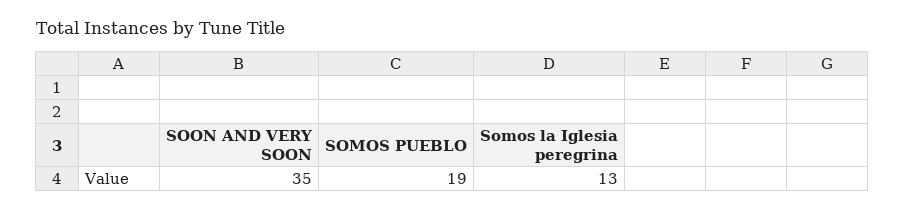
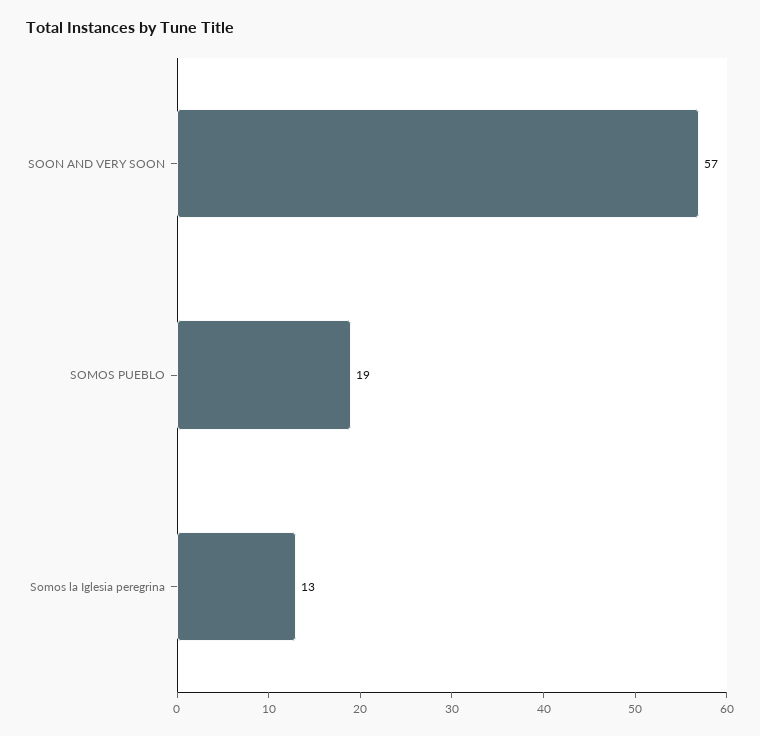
  {
-   "SOON AND VERY SOON": 35,
+   "SOON AND VERY SOON": 57,
    "SOMOS PUEBLO": 19,
    "Somos la Iglesia peregrina": 13
  }

